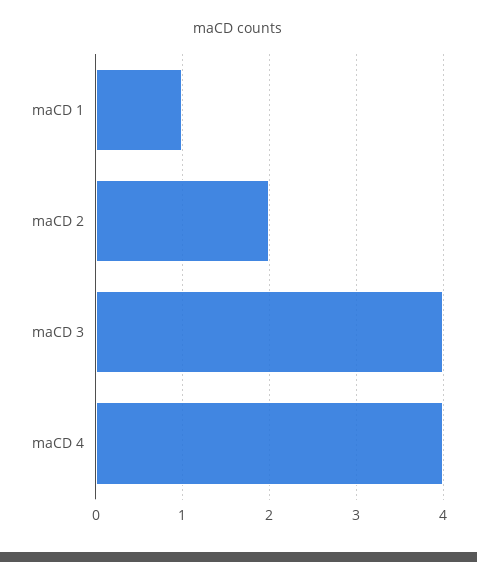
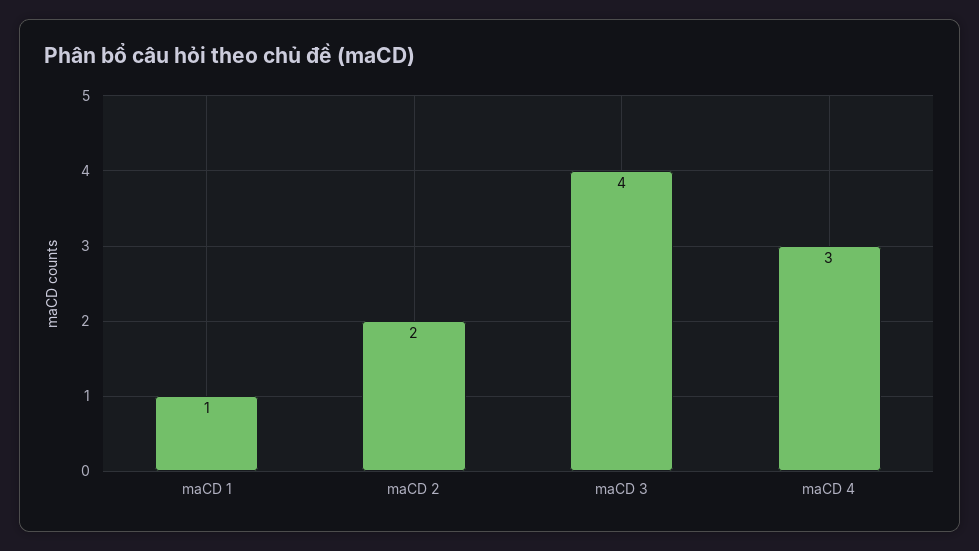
  {
    "maCD 1": 1,
    "maCD 2": 2,
    "maCD 3": 4,
-   "maCD 4": 4
+   "maCD 4": 3
  }

